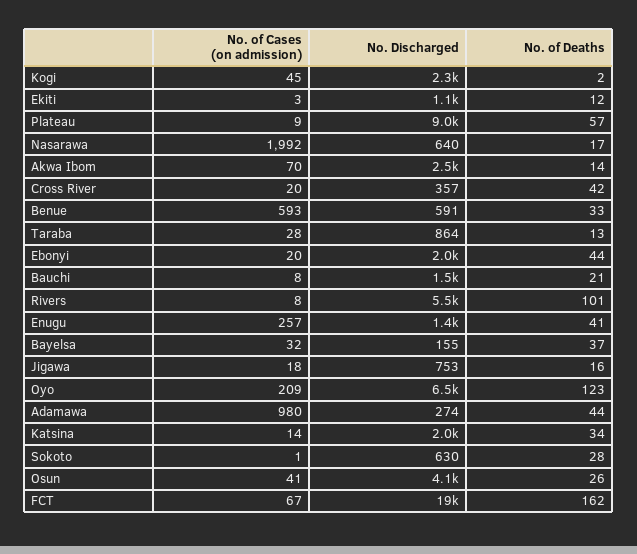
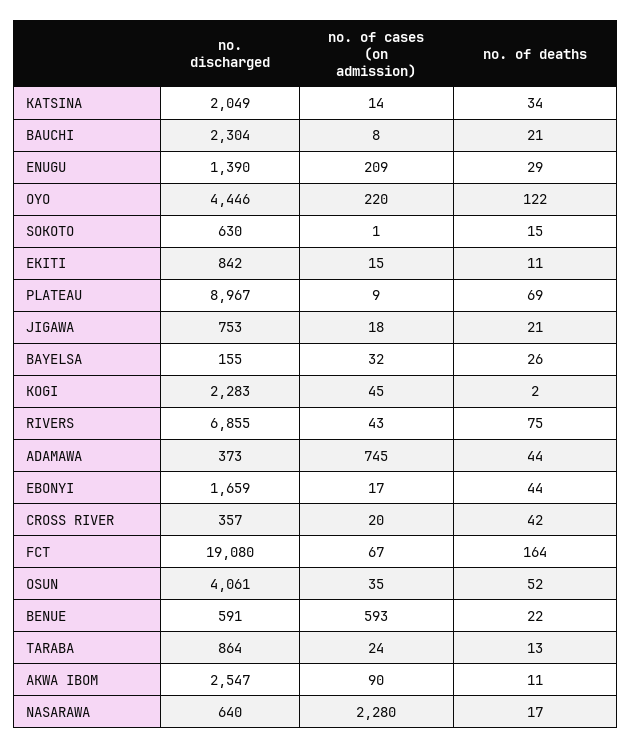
  {
    "No. of Cases (on admission)": {
      "Kogi": 45,
-     "Ekiti": 3,
+     "Ekiti": 15,
      "Plateau": 9,
-     "Nasarawa": 1992,
+     "Nasarawa": 2280,
-     "Akwa Ibom": 70,
+     "Akwa Ibom": 90,
      "Cross River": 20,
      "Benue": 593,
-     "Taraba": 28,
+     "Taraba": 24,
-     "Ebonyi": 20,
+     "Ebonyi": 17,
      "Bauchi": 8,
-     "Rivers": 8,
+     "Rivers": 43,
-     "Enugu": 257,
+     "Enugu": 209,
      "Bayelsa": 32,
      "Jigawa": 18,
-     "Oyo": 209,
+     "Oyo": 220,
-     "Adamawa": 980,
+     "Adamawa": 745,
      "Katsina": 14,
      "Sokoto": 1,
-     "Osun": 41,
+     "Osun": 35,
      "FCT": 67
    },
    "No. Discharged": {
      "Kogi": 2283,
-     "Ekiti": 1100,
+     "Ekiti": 842,
      "Plateau": 8967,
      "Nasarawa": 640,
      "Akwa Ibom": 2547,
      "Cross River": 357,
      "Benue": 591,
      "Taraba": 864,
-     "Ebonyi": 2000,
+     "Ebonyi": 1659,
-     "Bauchi": 1500,
+     "Bauchi": 2304,
-     "Rivers": 5500,
+     "Rivers": 6855,
      "Enugu": 1390,
      "Bayelsa": 155,
      "Jigawa": 753,
-     "Oyo": 6500,
+     "Oyo": 4446,
-     "Adamawa": 274,
+     "Adamawa": 373,
      "Katsina": 2049,
      "Sokoto": 630,
      "Osun": 4061,
      "FCT": 19080
    },
    "No. of Deaths": {
      "Kogi": 2,
-     "Ekiti": 12,
+     "Ekiti": 11,
-     "Plateau": 57,
+     "Plateau": 69,
      "Nasarawa": 17,
-     "Akwa Ibom": 14,
+     "Akwa Ibom": 11,
      "Cross River": 42,
-     "Benue": 33,
+     "Benue": 22,
      "Taraba": 13,
      "Ebonyi": 44,
      "Bauchi": 21,
-     "Rivers": 101,
+     "Rivers": 75,
-     "Enugu": 41,
+     "Enugu": 29,
-     "Bayelsa": 37,
+     "Bayelsa": 26,
-     "Jigawa": 16,
+     "Jigawa": 21,
-     "Oyo": 123,
+     "Oyo": 122,
      "Adamawa": 44,
      "Katsina": 34,
-     "Sokoto": 28,
+     "Sokoto": 15,
-     "Osun": 26,
+     "Osun": 52,
-     "FCT": 162
+     "FCT": 164
    }
  }

